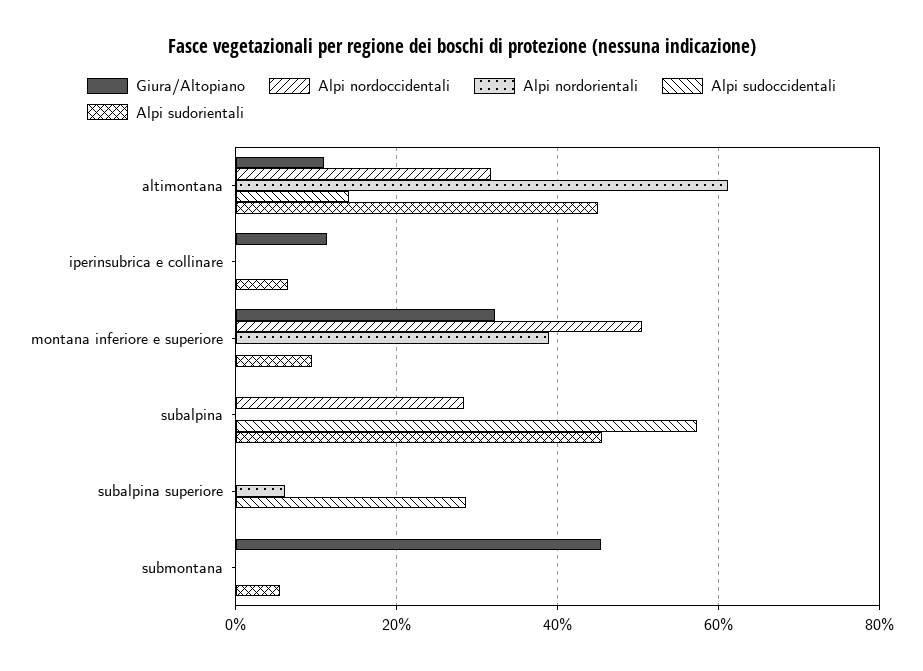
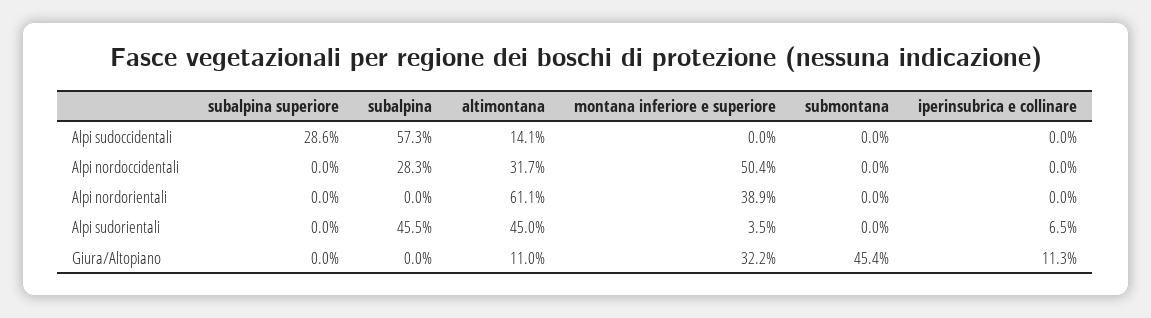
  {
    "Giura/Altopiano": {
      "altimontana": 11,
      "iperinsubrica e collinare": 11.3,
      "montana inferiore e superiore": 32.2,
      "subalpina": 0,
      "subalpina superiore": 0,
      "submontana": 45.4
    },
    "Alpi nordoccidentali": {
      "altimontana": 31.7,
      "iperinsubrica e collinare": 0,
      "montana inferiore e superiore": 50.4,
      "subalpina": 28.3,
      "subalpina superiore": 0,
      "submontana": 0
    },
    "Alpi nordorientali": {
      "altimontana": 61.1,
      "iperinsubrica e collinare": 0,
      "montana inferiore e superiore": 38.9,
      "subalpina": 0,
-     "subalpina superiore": 6,
+     "subalpina superiore": 0,
      "submontana": 0
    },
    "Alpi sudoccidentali": {
      "altimontana": 14.1,
      "iperinsubrica e collinare": 0,
      "montana inferiore e superiore": 0,
      "subalpina": 57.3,
      "subalpina superiore": 28.6,
      "submontana": 0
    },
    "Alpi sudorientali": {
      "altimontana": 45,
      "iperinsubrica e collinare": 6.5,
-     "montana inferiore e superiore": 10,
+     "montana inferiore e superiore": 3.5,
      "subalpina": 45.5,
      "subalpina superiore": 0,
-     "submontana": 6
+     "submontana": 0
    }
  }

